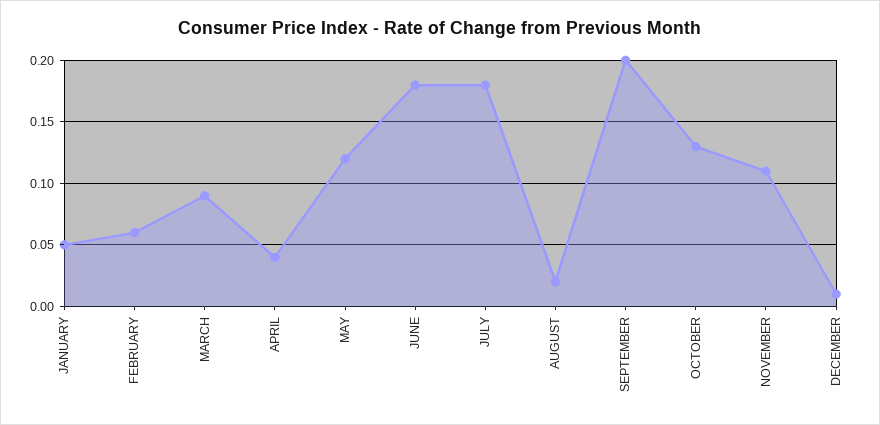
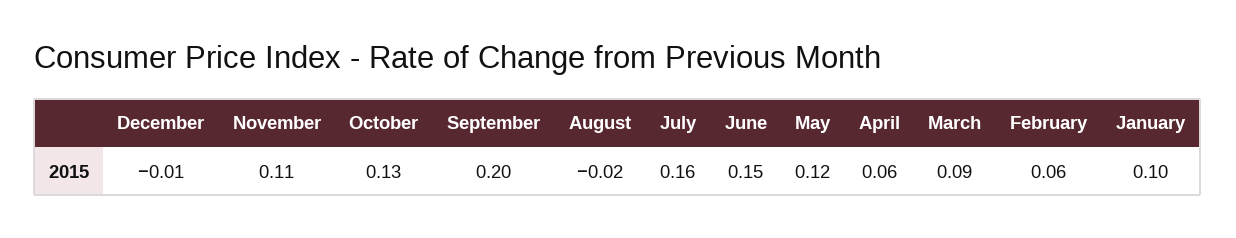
  {
-   "JANUARY": 0.05,
+   "JANUARY": 0.1,
    "FEBRUARY": 0.06,
    "MARCH": 0.09,
-   "APRIL": 0.04,
+   "APRIL": 0.06,
    "MAY": 0.12,
-   "JUNE": 0.18,
+   "JUNE": 0.15,
-   "JULY": 0.18,
+   "JULY": 0.16,
-   "AUGUST": 0.02,
+   "AUGUST": -0.02,
    "SEPTEMBER": 0.2,
    "OCTOBER": 0.13,
    "NOVEMBER": 0.11,
-   "DECEMBER": 0.01
+   "DECEMBER": -0.01
  }

